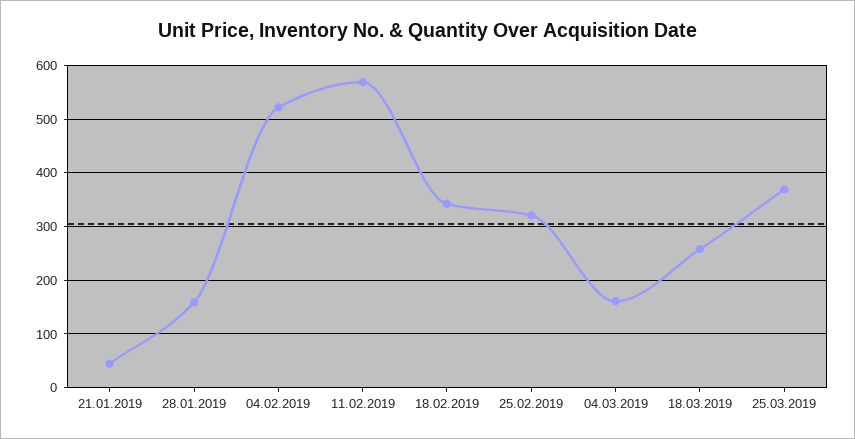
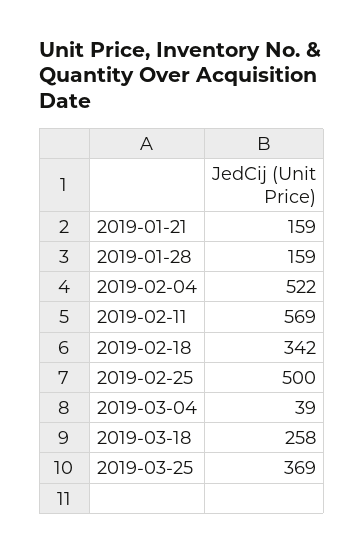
  {
-   "21.01.2019": 40,
+   "21.01.2019": 159,
    "28.01.2019": 159,
    "04.02.2019": 522,
    "11.02.2019": 569,
    "18.02.2019": 342,
-   "25.02.2019": 320,
+   "25.02.2019": 500,
-   "04.03.2019": 160,
+   "04.03.2019": 39,
    "18.03.2019": 258,
    "25.03.2019": 369
  }

